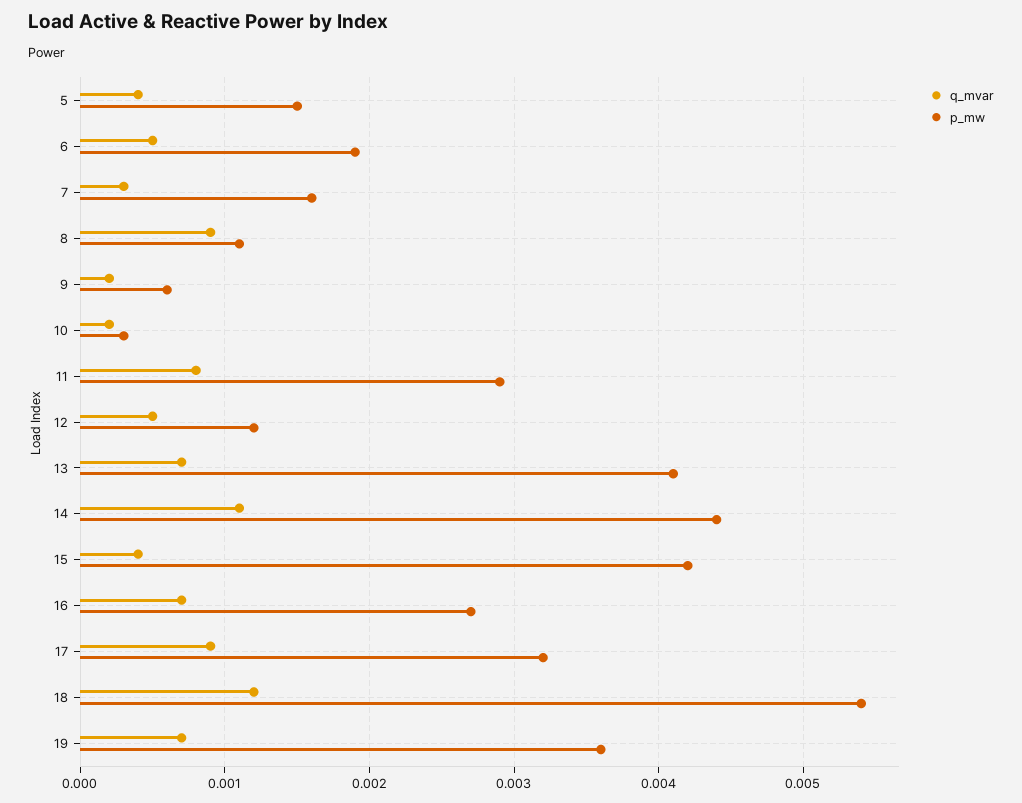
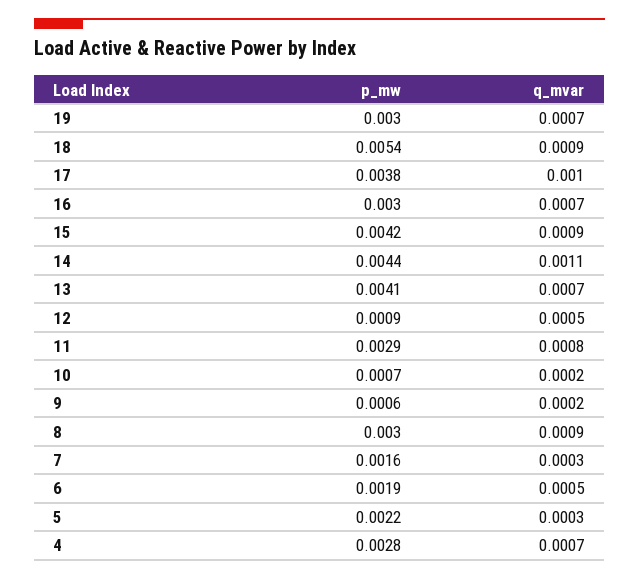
  {
    "q_mvar": {
-     "5": 0.0004,
+     "5": 0.0003,
      "6": 0.0005,
      "7": 0.0003,
      "8": 0.0009,
      "9": 0.0002,
      "10": 0.0002,
      "11": 0.0008,
      "12": 0.0005,
      "13": 0.0007,
      "14": 0.0011,
-     "15": 0.0004,
+     "15": 0.0009,
      "16": 0.0007,
-     "17": 0.0009,
+     "17": 0.001,
-     "18": 0.0012,
+     "18": 0.0009,
-     "19": 0.0007
+     "19": 0.0007,
+     "4": 0.0007
    },
    "p_mw": {
-     "5": 0.0015,
+     "5": 0.0022,
      "6": 0.0019,
      "7": 0.0016,
-     "8": 0.0011,
+     "8": 0.003,
      "9": 0.0006,
-     "10": 0.0003,
+     "10": 0.0007,
      "11": 0.0029,
-     "12": 0.0012,
+     "12": 0.0009,
      "13": 0.0041,
      "14": 0.0044,
      "15": 0.0042,
-     "16": 0.0027,
+     "16": 0.003,
-     "17": 0.0032,
+     "17": 0.0038,
      "18": 0.0054,
-     "19": 0.0036
+     "19": 0.003,
+     "4": 0.0028
    }
  }

